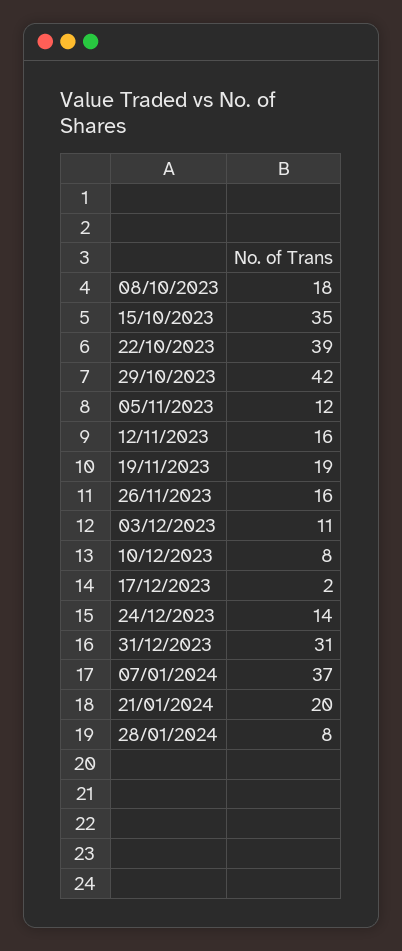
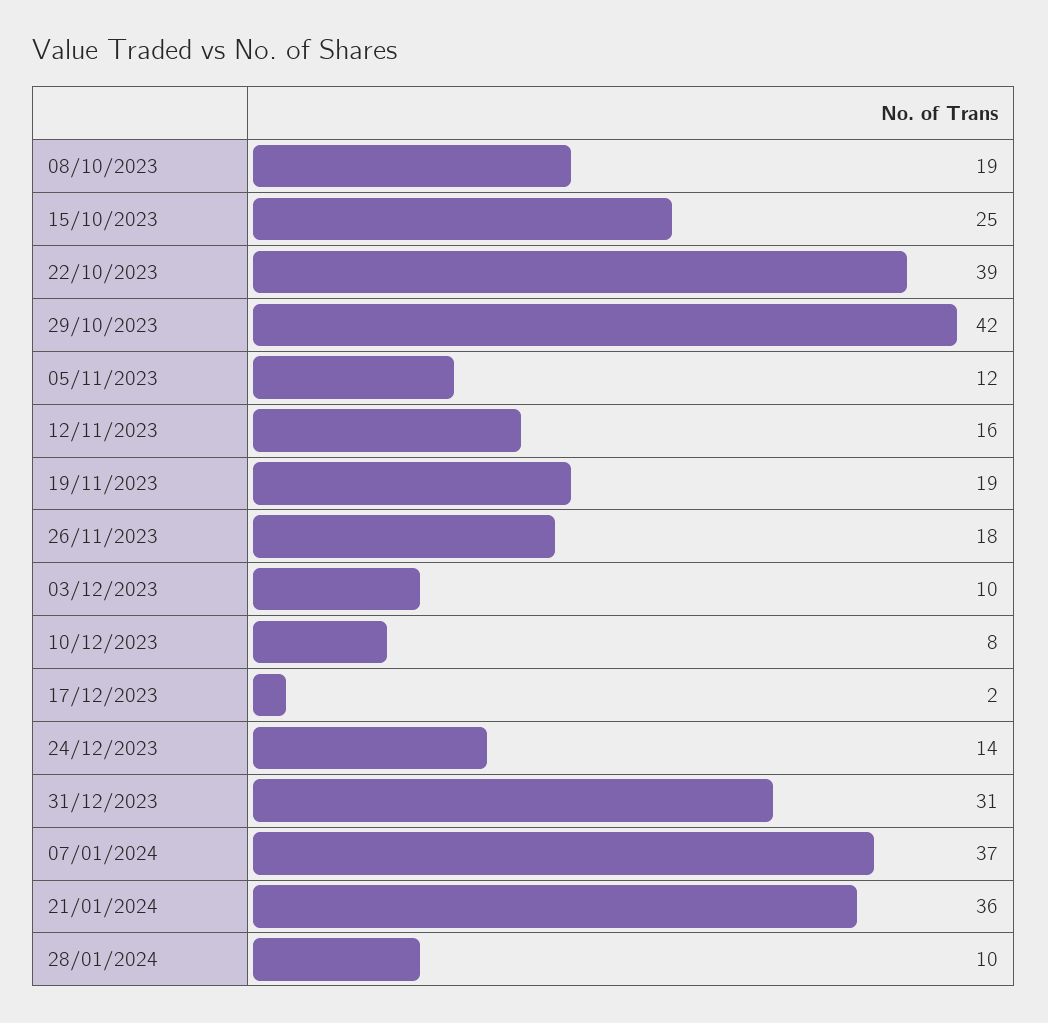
  {
-   "08/10/2023": 18,
+   "08/10/2023": 19,
-   "15/10/2023": 35,
+   "15/10/2023": 25,
    "22/10/2023": 39,
    "29/10/2023": 42,
    "05/11/2023": 12,
    "12/11/2023": 16,
    "19/11/2023": 19,
-   "26/11/2023": 16,
+   "26/11/2023": 18,
-   "03/12/2023": 11,
+   "03/12/2023": 10,
    "10/12/2023": 8,
    "17/12/2023": 2,
    "24/12/2023": 14,
    "31/12/2023": 31,
    "07/01/2024": 37,
-   "21/01/2024": 20,
+   "21/01/2024": 36,
-   "28/01/2024": 8
+   "28/01/2024": 10
  }

